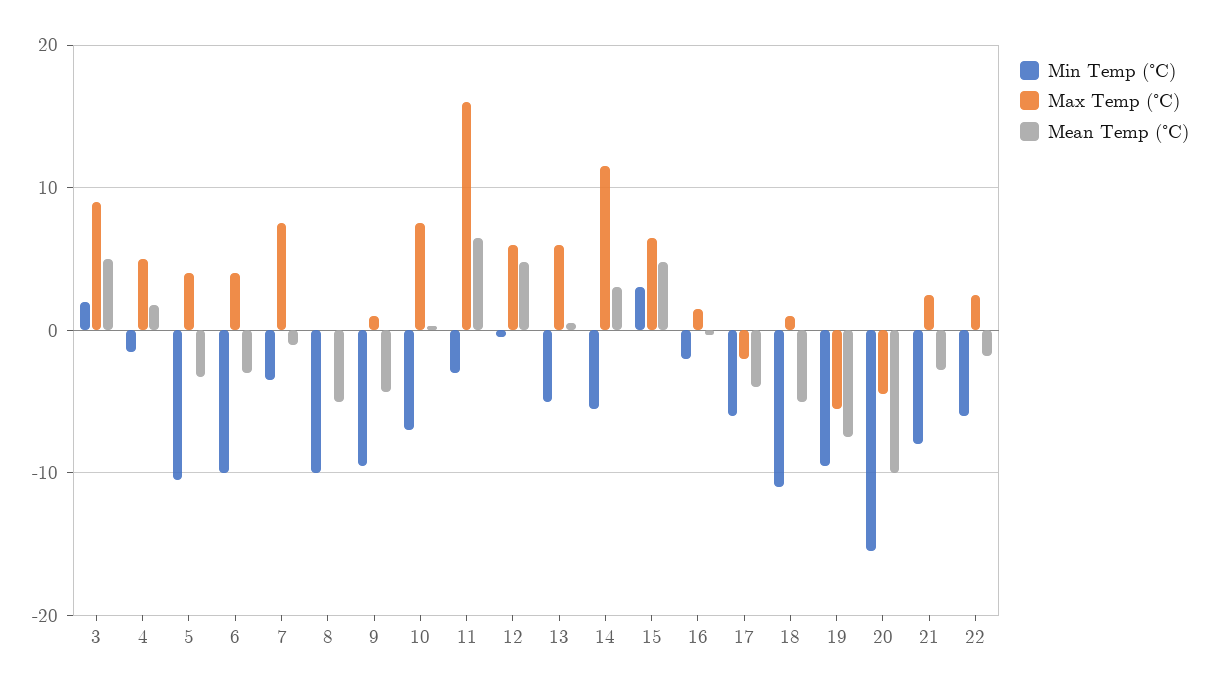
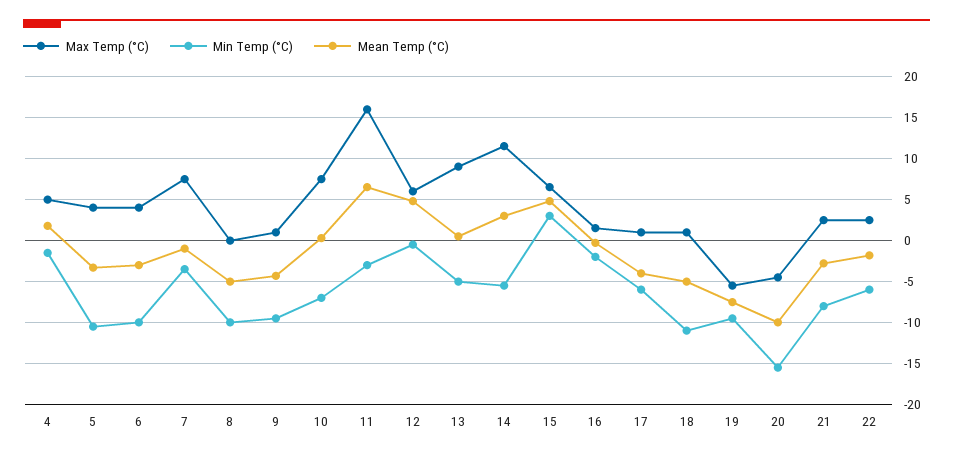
  {
    "Min Temp (°C)": {
-     "3": 2,
      "4": -2,
      "5": -11,
      "6": -10,
      "7": -4,
      "8": -10,
      "9": -10,
      "10": -7,
      "11": -3,
      "12": -1,
      "13": -5,
      "14": -6,
      "15": 3,
      "16": -2,
      "17": -6,
      "18": -11,
      "19": -10,
      "20": -16,
      "21": -8,
      "22": -6
    },
    "Max Temp (°C)": {
-     "3": 9,
      "4": 5,
      "5": 4,
      "6": 4,
      "7": 8,
      "8": 0,
      "9": 1,
      "10": 8,
      "11": 16,
      "12": 6,
-     "13": 6,
+     "13": 9,
      "14": 12,
      "15": 7,
      "16": 2,
-     "17": -2,
+     "17": 1,
      "18": 1,
      "19": -6,
      "20": -5,
      "21": 3,
      "22": 3
    },
    "Mean Temp (°C)": {
-     "3": 5,
      "4": 2,
      "5": -3,
      "6": -3,
      "7": -1,
      "8": -5,
      "9": -4,
      "10": 0,
      "11": 7,
      "12": 5,
      "13": 1,
      "14": 3,
      "15": 5,
      "16": 0,
      "17": -4,
      "18": -5,
      "19": -8,
      "20": -10,
      "21": -3,
      "22": -2
    }
  }

